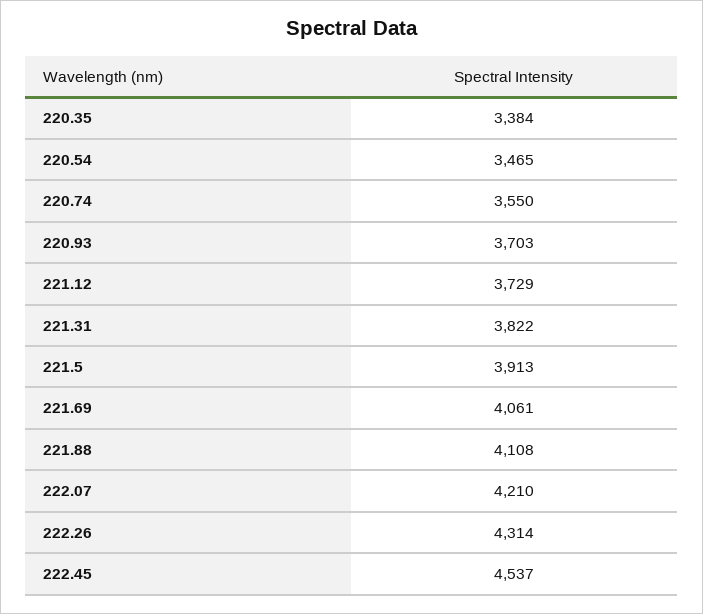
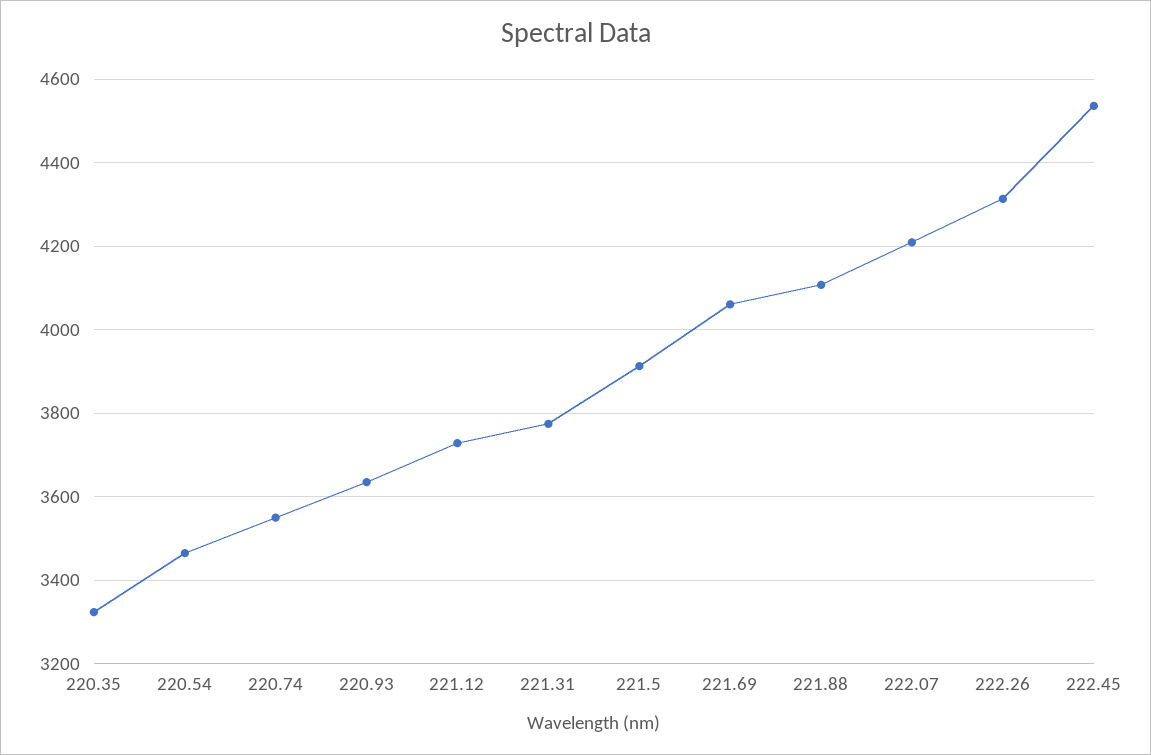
  {
-   "220.35": 3384,
+   "220.35": 3320,
    "220.54": 3465,
    "220.74": 3550,
-   "220.93": 3703,
+   "220.93": 3640,
    "221.12": 3729,
-   "221.31": 3822,
+   "221.31": 3780,
    "221.5": 3913,
    "221.69": 4061,
    "221.88": 4108,
    "222.07": 4210,
    "222.26": 4314,
    "222.45": 4537
  }

